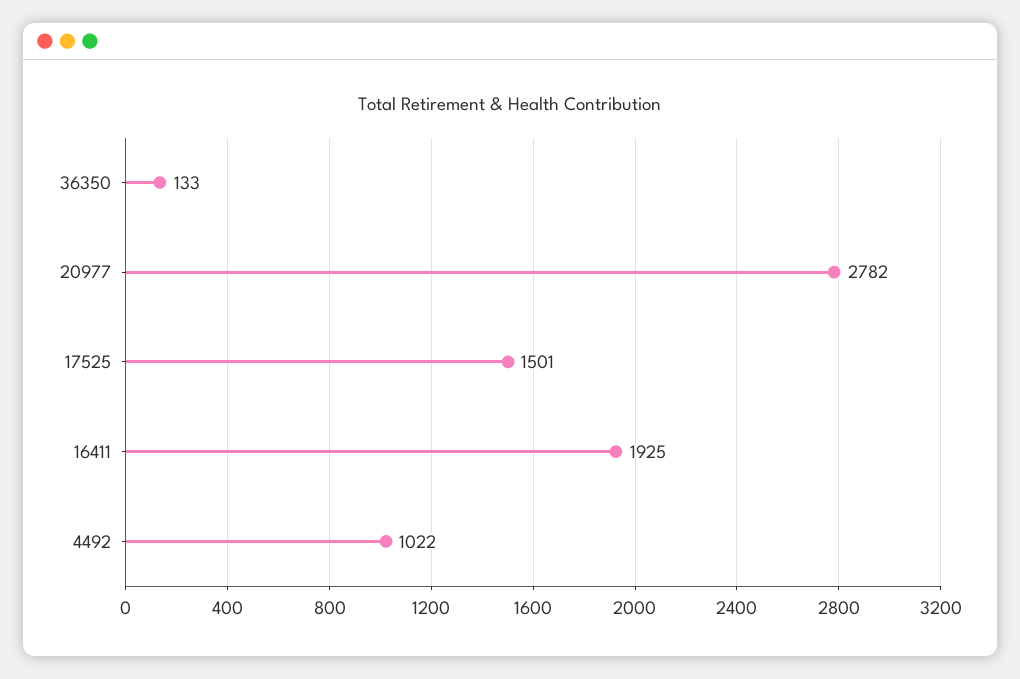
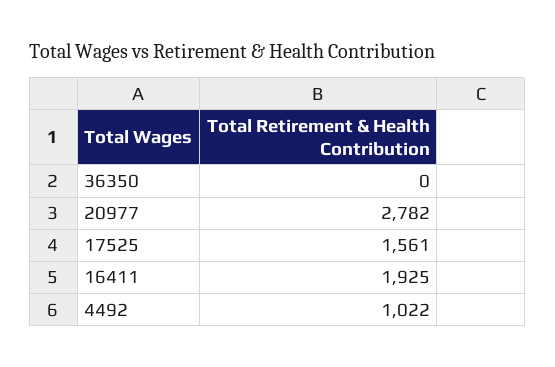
  {
-   "36350": 133,
+   "36350": 0,
    "20977": 2782,
-   "17525": 1501,
+   "17525": 1561,
    "16411": 1925,
    "4492": 1022
  }

